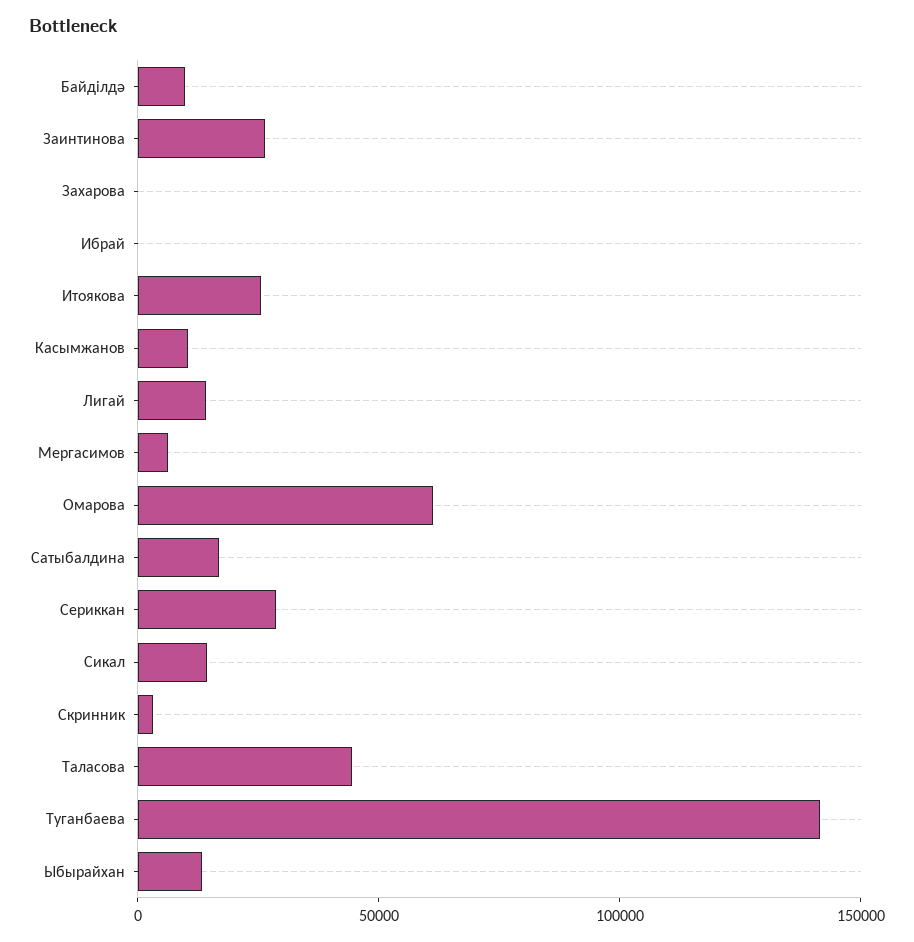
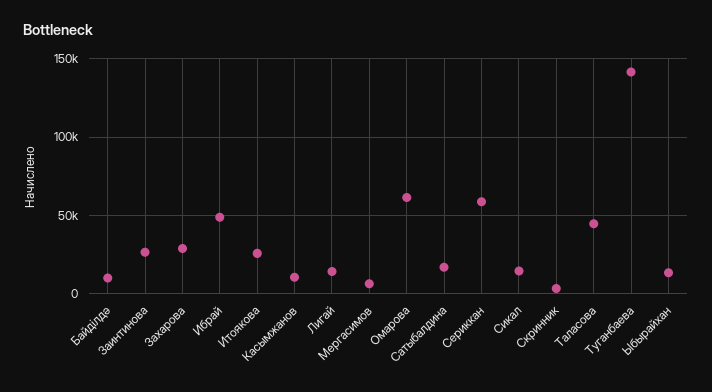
  {
    "Байділдә": 10000,
    "Заинтинова": 25000,
-   "Захарова": 0,
+   "Захарова": 30000,
-   "Ибрай": 0,
+   "Ибрай": 50000,
    "Итоякова": 25000,
    "Касымжанов": 10000,
    "Лигай": 15000,
    "Мергасимов": 5000,
    "Омарова": 60000,
    "Сатыбалдина": 15000,
-   "Сериккан": 30000,
+   "Сериккан": 60000,
    "Сикал": 15000,
    "Скринник": 5000,
    "Таласова": 45000,
    "Туганбаева": 140000,
    "Ыбырайхан": 15000
  }

